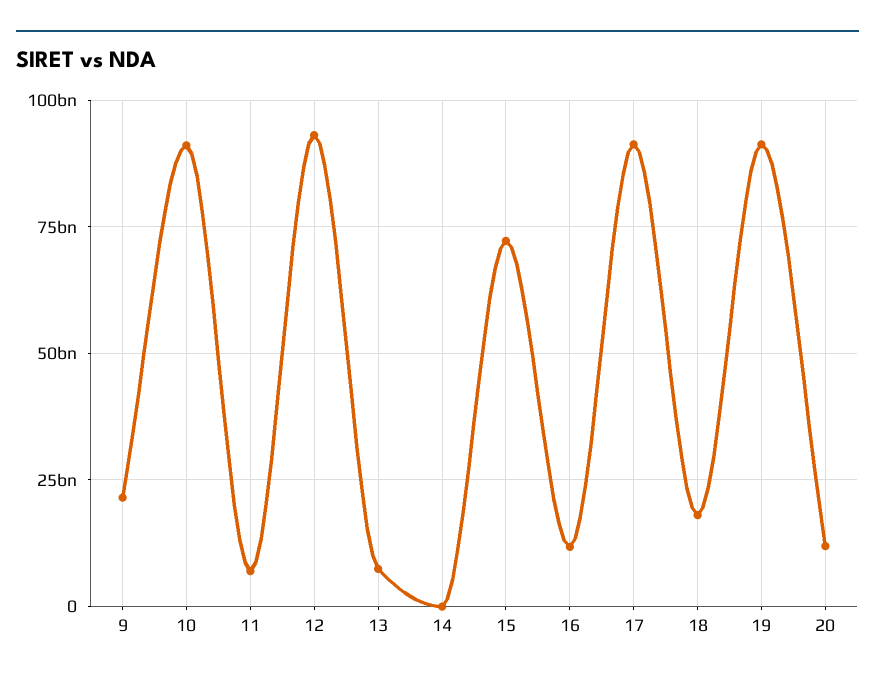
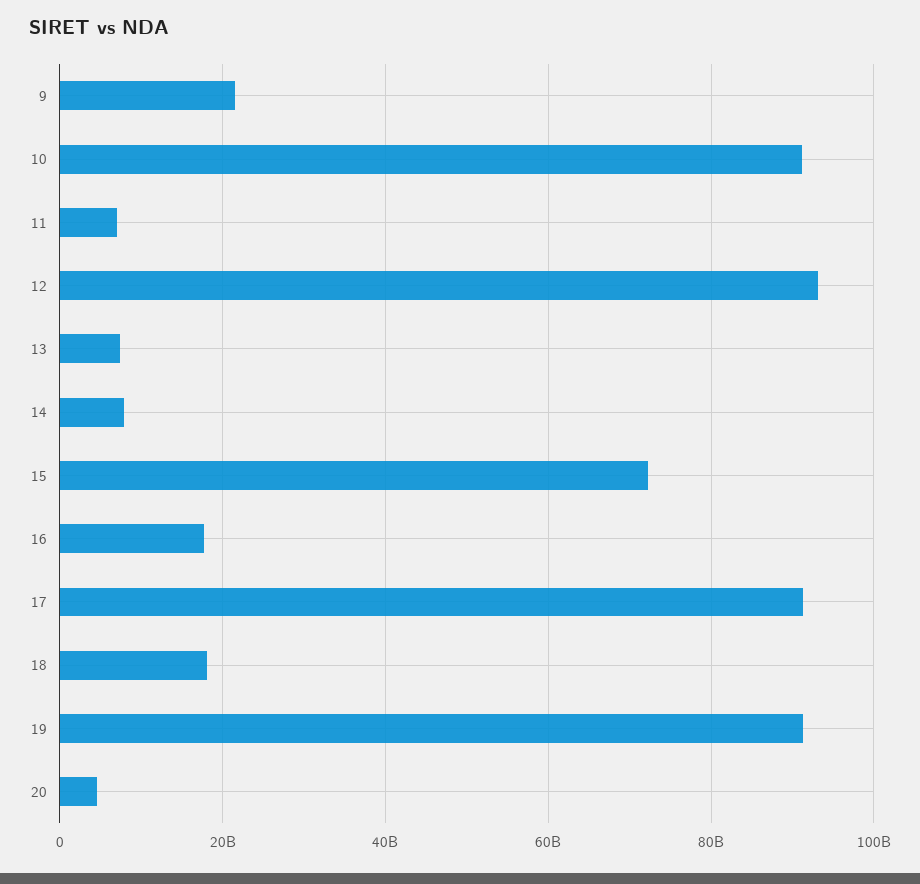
  {
    "9": 22000000000,
    "10": 92000000000,
    "11": 6000000000,
    "12": 94000000000,
    "13": 8000000000,
-   "14": 0,
+   "14": 8000000000,
    "15": 72000000000,
-   "16": 12500000000,
+   "16": 18000000000,
    "17": 92000000000,
    "18": 18000000000,
    "19": 92000000000,
-   "20": 12500000000
+   "20": 4000000000
  }

